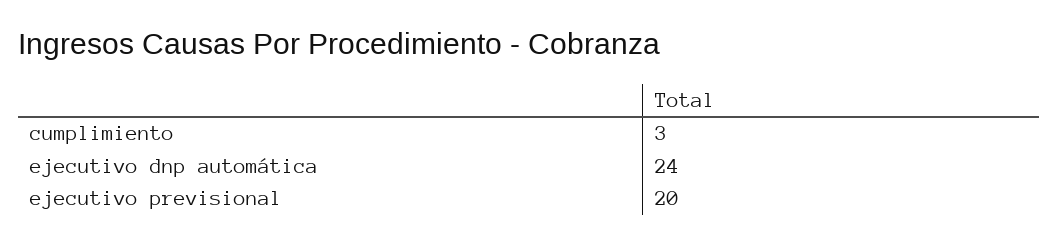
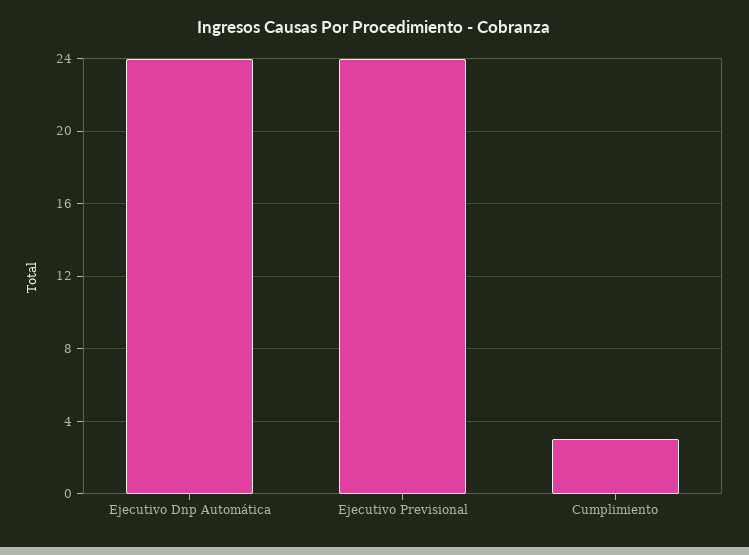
  {
    "cumplimiento": 3,
    "ejecutivo dnp automática": 24,
-   "ejecutivo previsional": 20
+   "ejecutivo previsional": 24
  }

